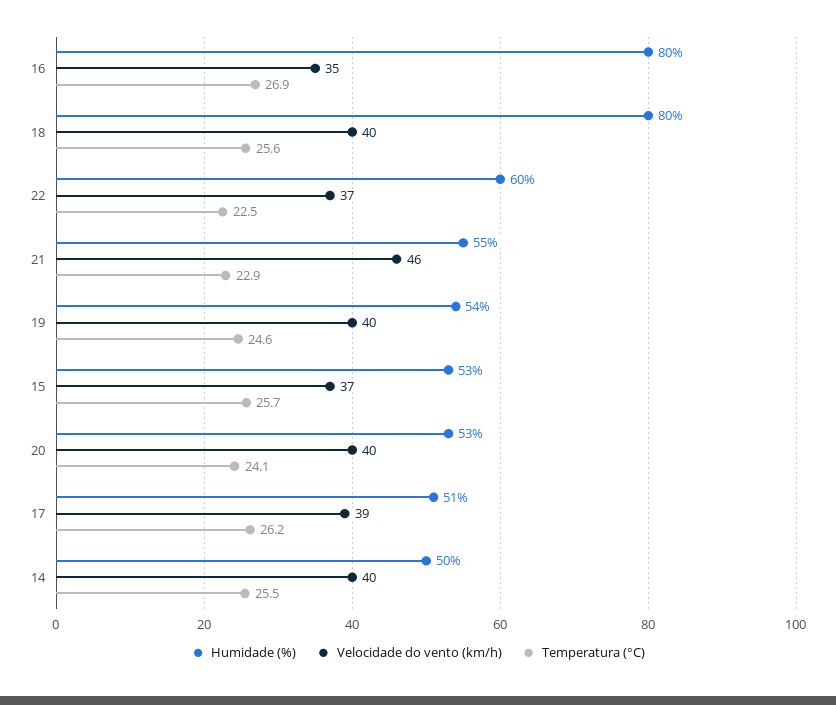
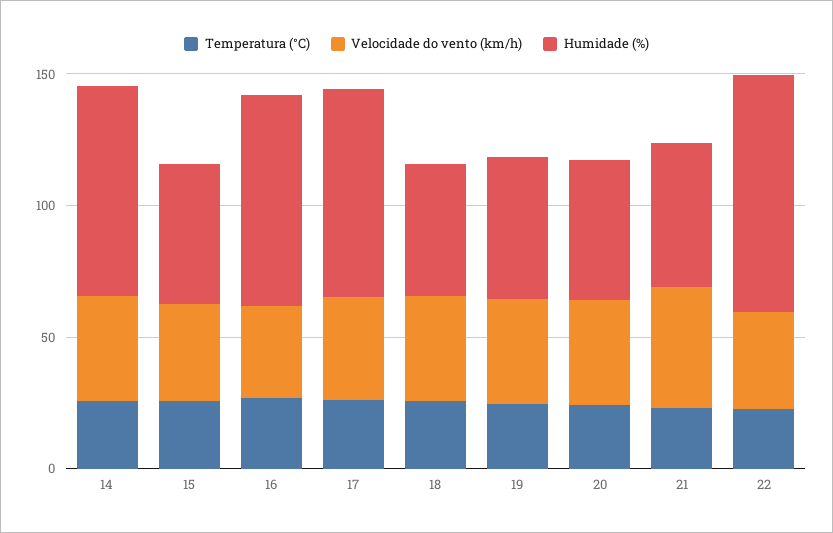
  {
    "Humidade (%)": {
      "16": 80,
-     "18": 80,
+     "18": 50,
-     "22": 60,
+     "22": 90,
      "21": 55,
      "19": 54,
      "15": 53,
      "20": 53,
-     "17": 51,
+     "17": 80,
-     "14": 50
+     "14": 80
    },
    "Velocidade do vento (km/h)": {
      "16": 35,
      "18": 40,
      "22": 37,
      "21": 46,
      "19": 40,
      "15": 37,
      "20": 40,
      "17": 39,
      "14": 40
    },
    "Temperatura (°C)": {
      "16": 26.9,
      "18": 25.6,
      "22": 22.5,
      "21": 22.9,
      "19": 24.6,
      "15": 25.7,
      "20": 24.1,
      "17": 26.2,
      "14": 25.5
    }
  }

